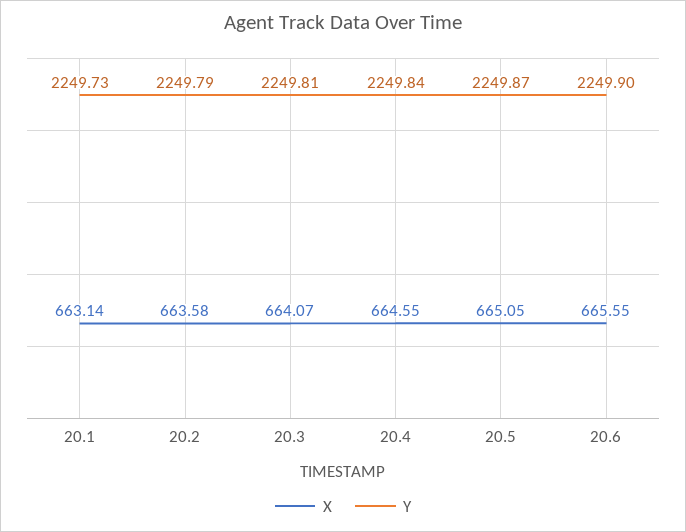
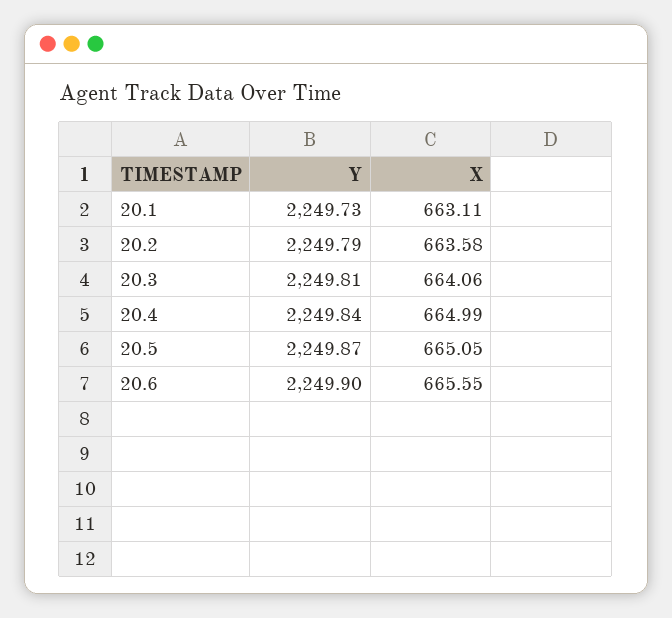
  {
    "X": {
-     "20.1": 663.14,
+     "20.1": 663.11,
      "20.2": 663.58,
-     "20.3": 664.07,
+     "20.3": 664.06,
-     "20.4": 664.55,
+     "20.4": 664.99,
      "20.5": 665.05,
      "20.6": 665.55
    },
    "Y": {
      "20.1": 2249.73,
      "20.2": 2249.79,
      "20.3": 2249.81,
      "20.4": 2249.84,
      "20.5": 2249.87,
      "20.6": 2249.9
    }
  }

